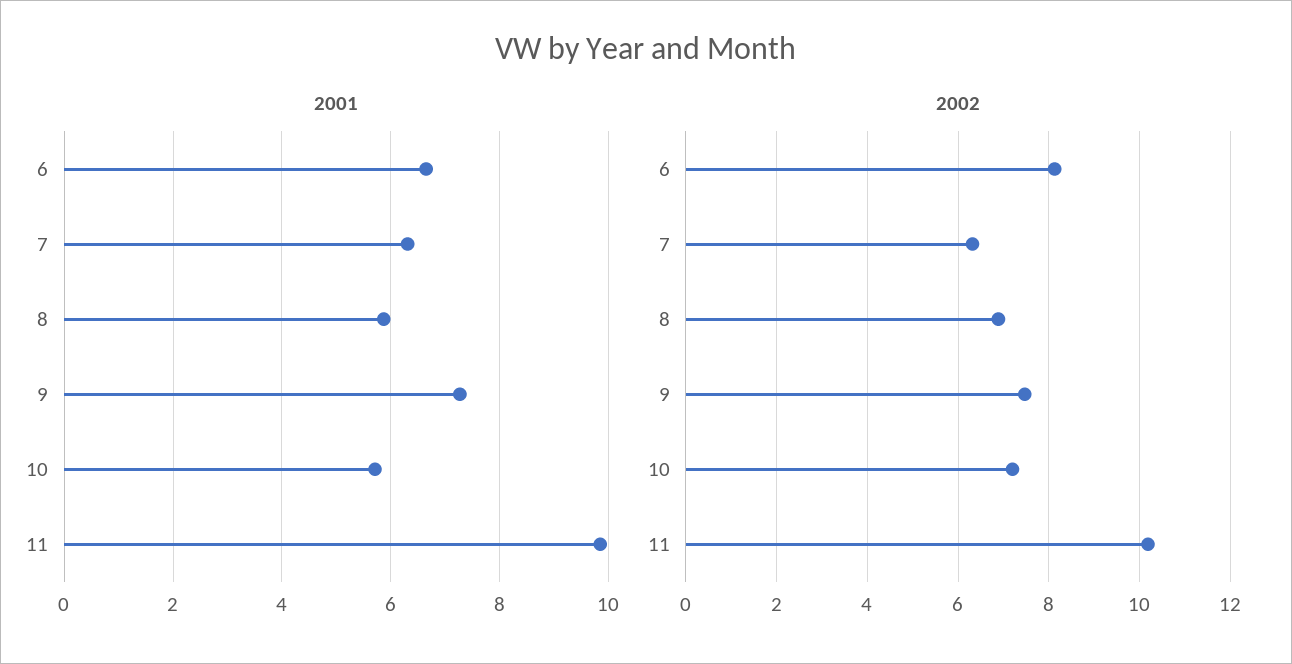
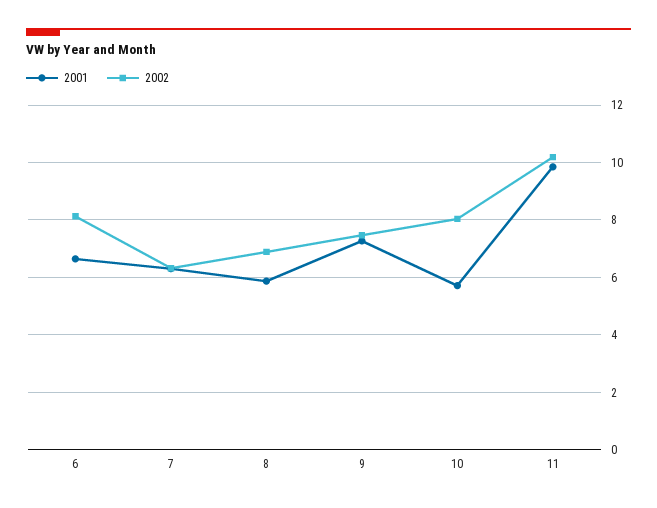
  {
    "2001": {
      "6": 6.6,
      "7": 6.4,
      "8": 5.8,
      "9": 7.2,
      "10": 5.8,
      "11": 9.8
    },
    "2002": {
      "6": 8.2,
      "7": 6.4,
      "8": 6.8,
      "9": 7.4,
-     "10": 7.2,
+     "10": 8,
      "11": 10.2
    }
  }

